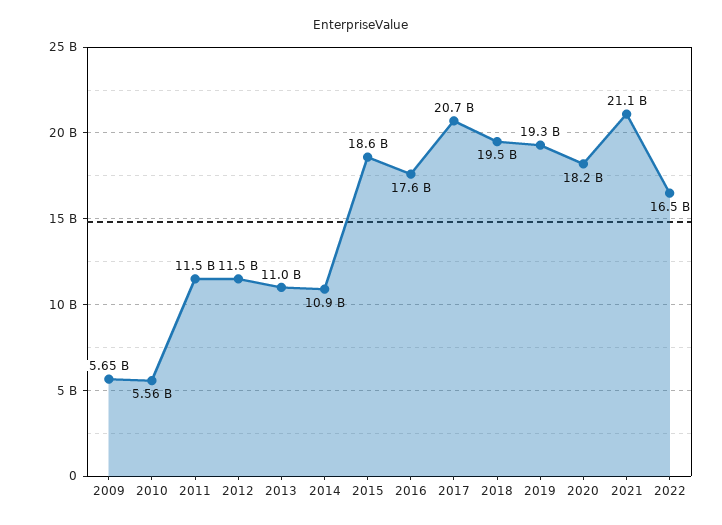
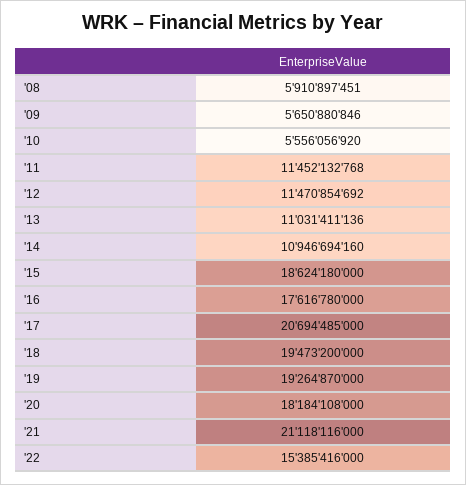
  {
    "2009": 5650880846,
    "2010": 5556056920,
    "2011": 11452132768,
    "2012": 11470854692,
    "2013": 11031411136,
    "2014": 10946694160,
    "2015": 18624180000,
    "2016": 17616780000,
    "2017": 20694485000,
    "2018": 19473200000,
    "2019": 19264870000,
    "2020": 18184108000,
    "2021": 21118116000,
-   "2022": 16500000000
+   "2022": 15385416000,
+   "'08": 5910897451
  }

